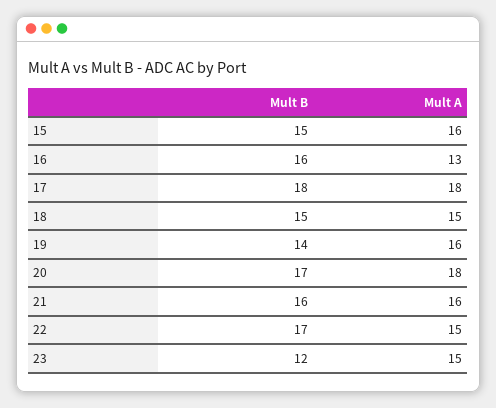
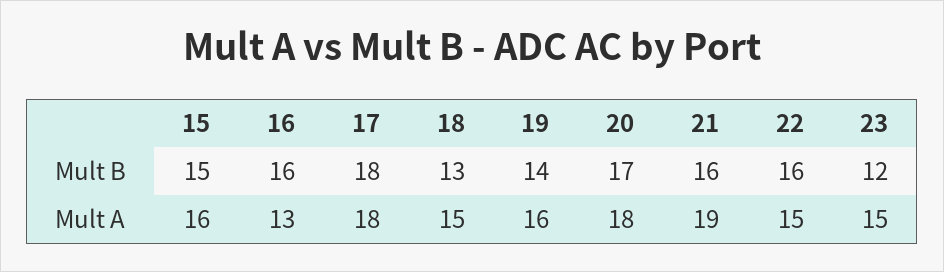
  {
    "Mult B": {
      "15": 15,
      "16": 16,
      "17": 18,
-     "18": 15,
+     "18": 13,
      "19": 14,
      "20": 17,
      "21": 16,
-     "22": 17,
+     "22": 16,
      "23": 12
    },
    "Mult A": {
      "15": 16,
      "16": 13,
      "17": 18,
      "18": 15,
      "19": 16,
      "20": 18,
-     "21": 16,
+     "21": 19,
      "22": 15,
      "23": 15
    }
  }

